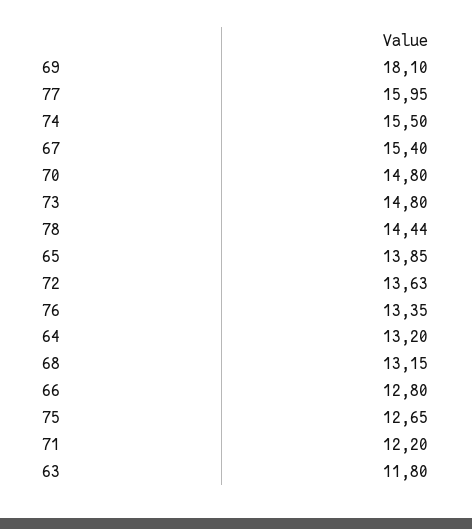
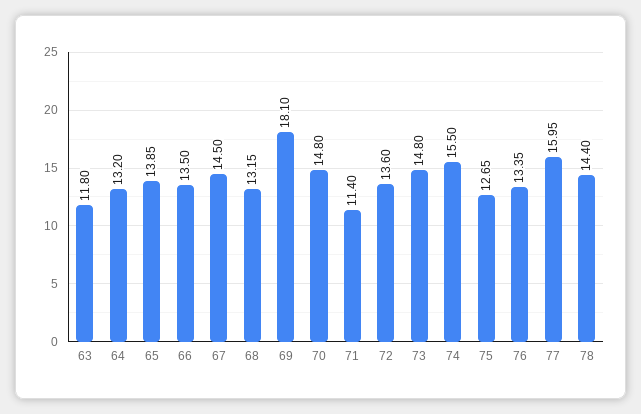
  {
    "69": 18.1,
    "77": 15.95,
    "74": 15.5,
-   "67": 15.4,
+   "67": 14.5,
    "70": 14.8,
    "73": 14.8,
-   "78": 14.44,
+   "78": 14.4,
    "65": 13.85,
-   "72": 13.63,
+   "72": 13.6,
    "76": 13.35,
    "64": 13.2,
    "68": 13.15,
-   "66": 12.8,
+   "66": 13.5,
    "75": 12.65,
-   "71": 12.2,
+   "71": 11.4,
    "63": 11.8
  }

